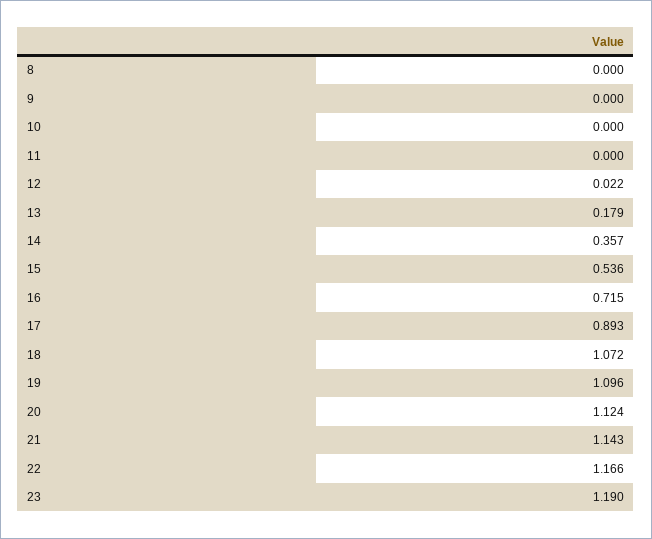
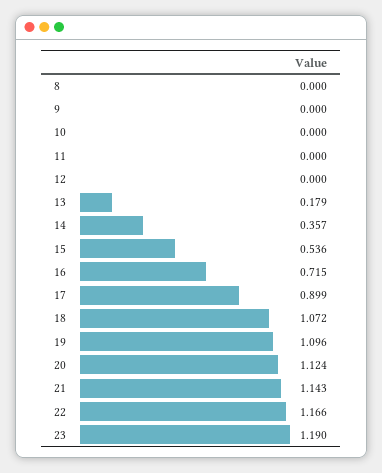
  {
    "8": 0,
    "9": 0,
    "10": 0,
    "11": 0,
-   "12": 0.022,
+   "12": 0,
    "13": 0.179,
    "14": 0.357,
    "15": 0.536,
    "16": 0.715,
-   "17": 0.893,
+   "17": 0.899,
    "18": 1.072,
    "19": 1.096,
    "20": 1.124,
    "21": 1.143,
    "22": 1.166,
    "23": 1.19
  }

